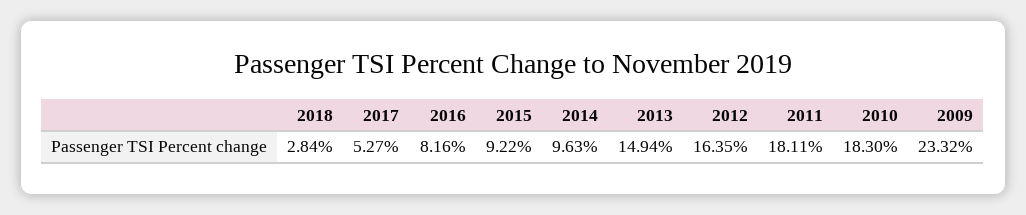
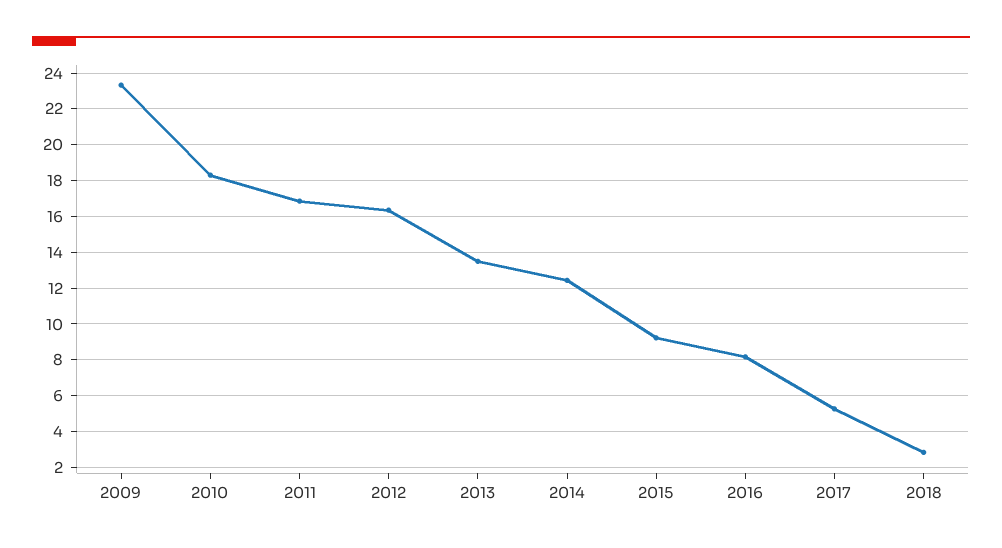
  {
    "2018": 2.84,
    "2017": 5.27,
    "2016": 8.16,
    "2015": 9.22,
-   "2014": 9.63,
+   "2014": 12.5,
-   "2013": 14.94,
+   "2013": 13.5,
    "2012": 16.35,
-   "2011": 18.11,
+   "2011": 17,
    "2010": 18.3,
    "2009": 23.32
  }

